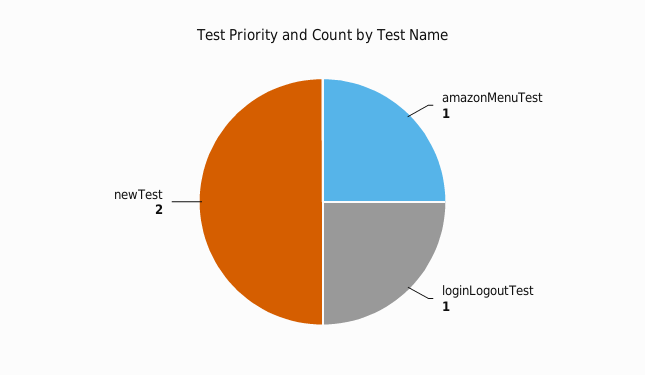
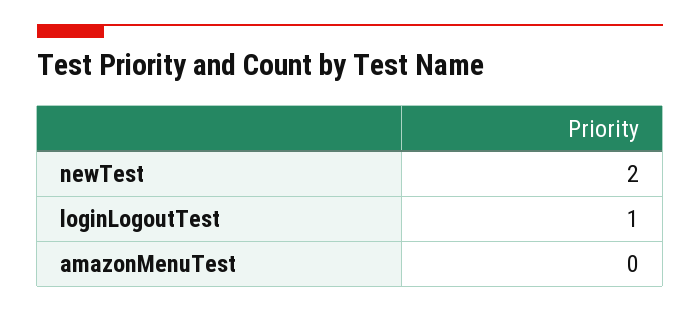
  {
-   "amazonMenuTest": 1,
+   "amazonMenuTest": 0,
    "loginLogoutTest": 1,
    "newTest": 2
  }

